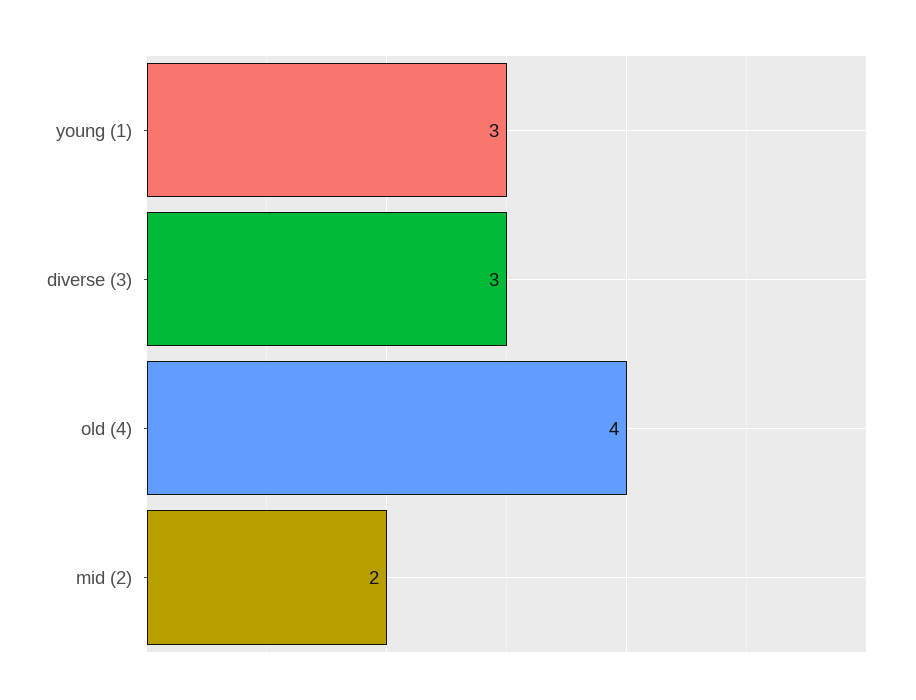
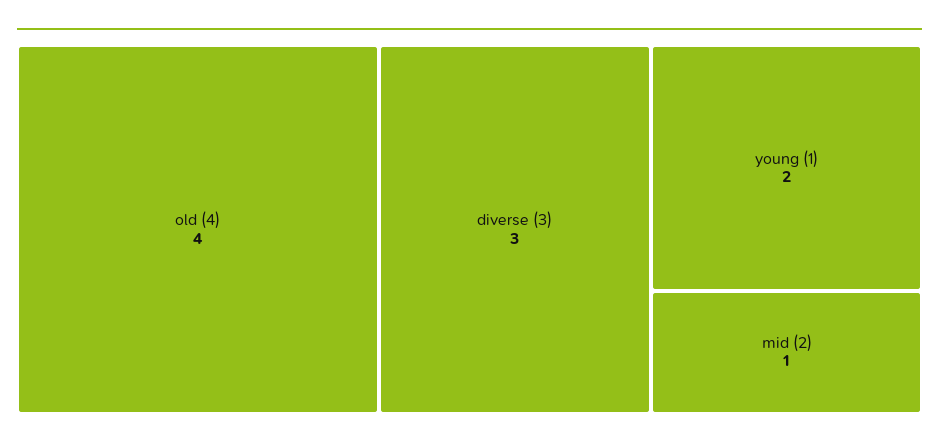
  {
-   "young (1)": 3,
+   "young (1)": 2,
    "diverse (3)": 3,
    "old (4)": 4,
-   "mid (2)": 2
+   "mid (2)": 1
  }

